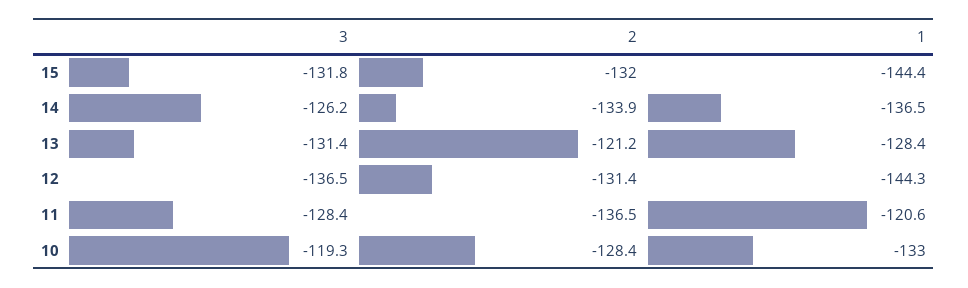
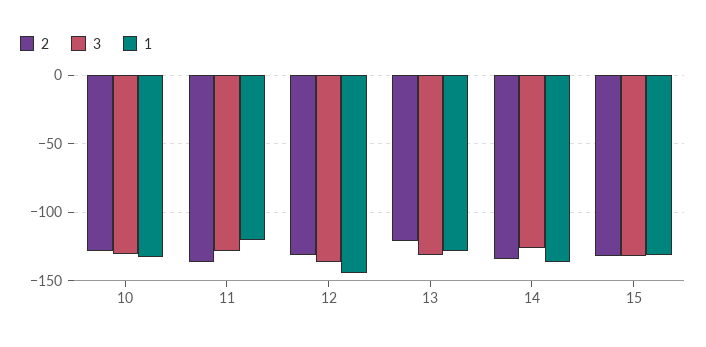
  {
    "3": {
      "15": -131.8,
      "14": -126.2,
      "13": -131.4,
      "12": -136.5,
      "11": -128.4,
-     "10": -119.3
+     "10": -130
    },
    "2": {
      "15": -132,
      "14": -133.9,
      "13": -121.2,
      "12": -131.4,
      "11": -136.5,
      "10": -128.4
    },
    "1": {
-     "15": -144.4,
+     "15": -130,
      "14": -136.5,
      "13": -128.4,
      "12": -144.3,
      "11": -120.6,
      "10": -133
    }
  }

